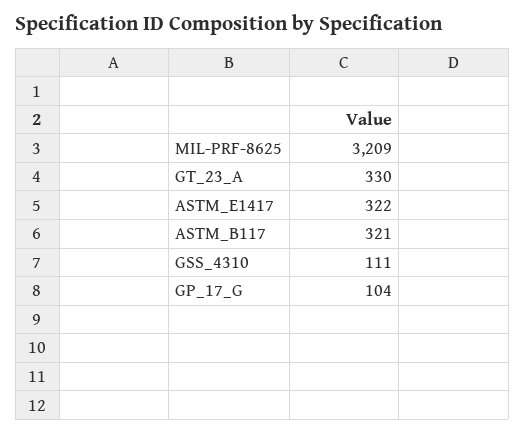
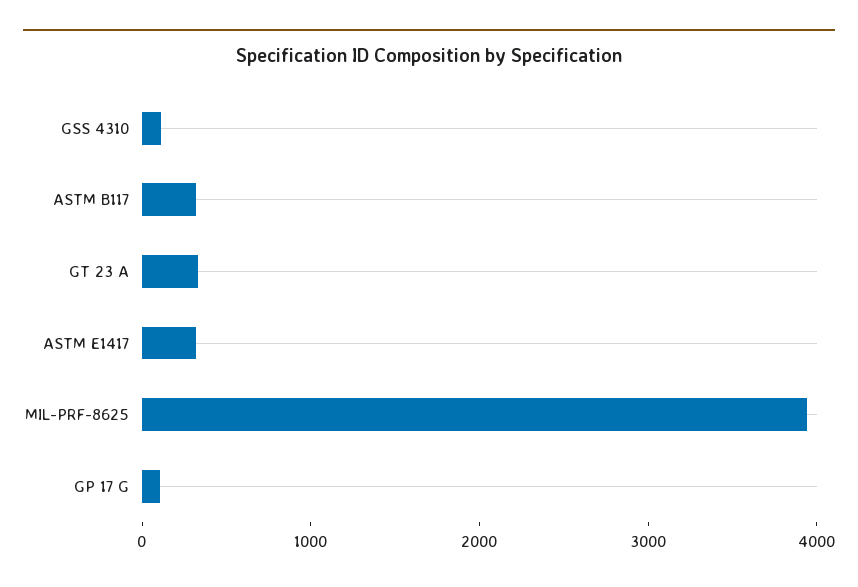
  {
-   "MIL-PRF-8625": 3209,
+   "MIL-PRF-8625": 4000,
    "GT_23_A": 330,
    "ASTM_E1417": 322,
    "ASTM_B117": 321,
    "GSS_4310": 111,
    "GP_17_G": 104
  }

